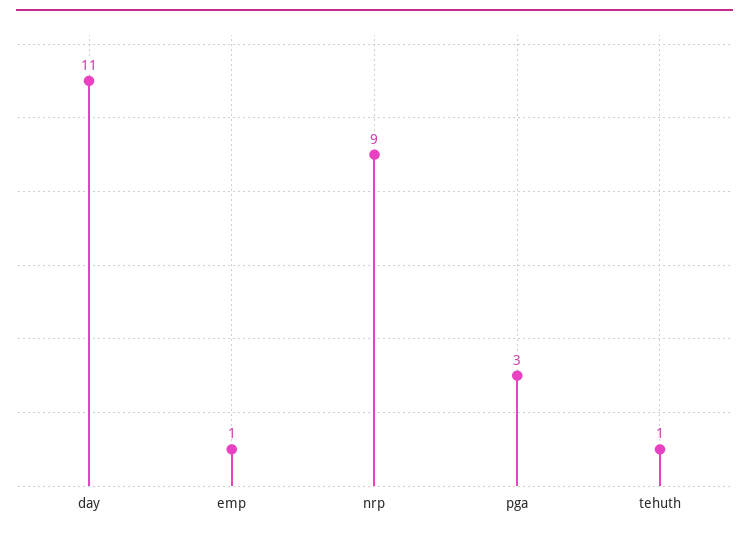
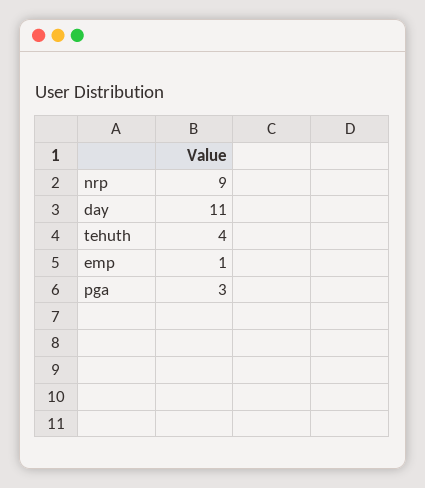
  {
    "day": 11,
    "emp": 1,
    "nrp": 9,
    "pga": 3,
-   "tehuth": 1
+   "tehuth": 4
  }

